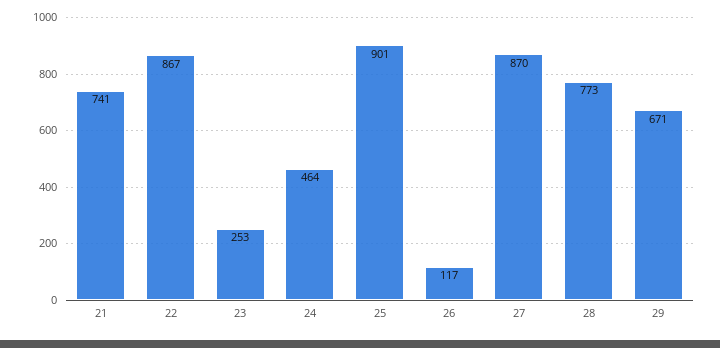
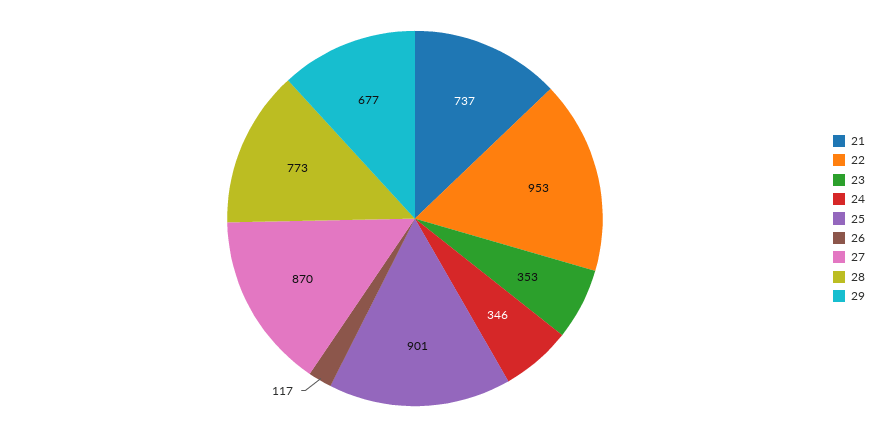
  {
-   "21": 741,
+   "21": 737,
-   "22": 867,
+   "22": 953,
-   "23": 253,
+   "23": 353,
-   "24": 464,
+   "24": 346,
    "25": 901,
    "26": 117,
    "27": 870,
    "28": 773,
-   "29": 671
+   "29": 677
  }

